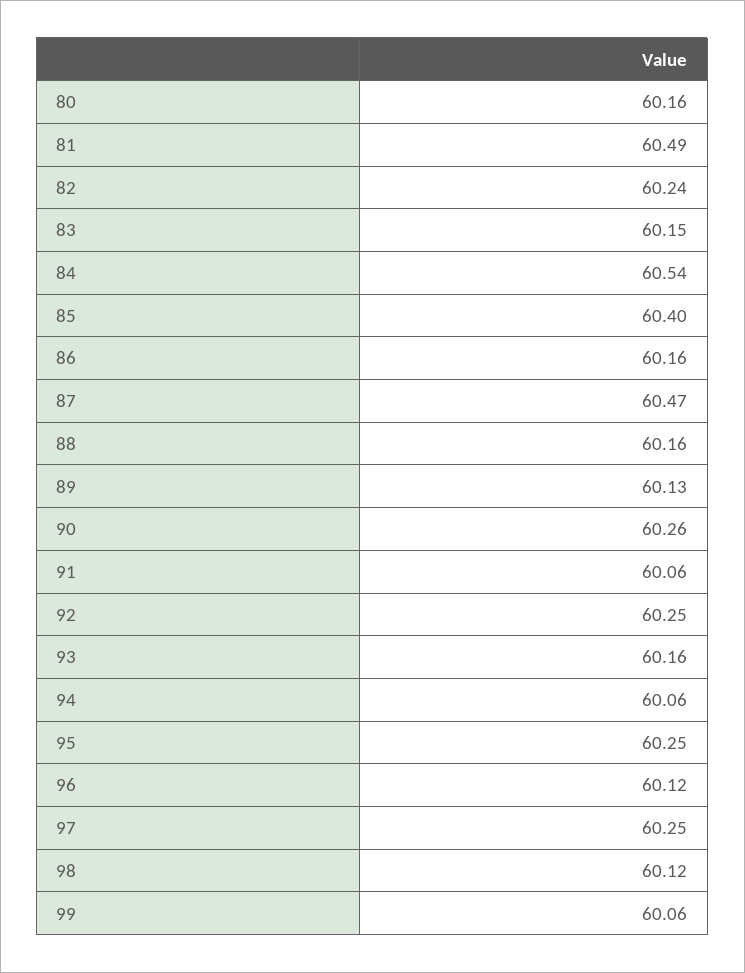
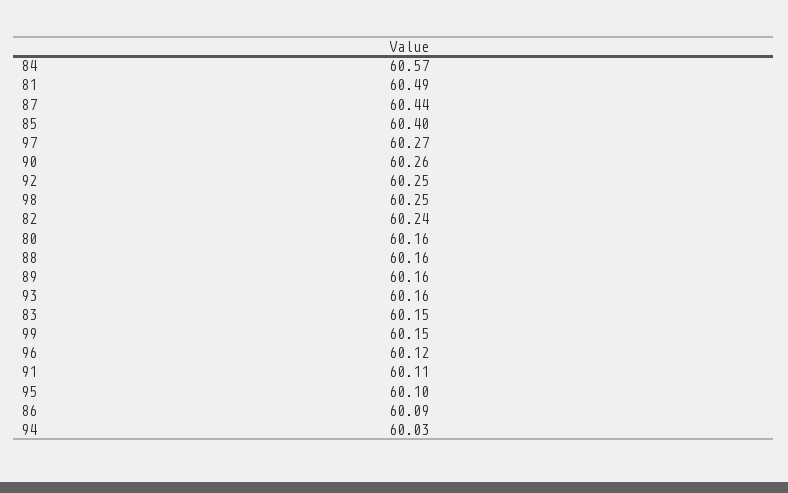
  {
    "80": 60.16,
    "81": 60.49,
    "82": 60.24,
    "83": 60.15,
-   "84": 60.54,
+   "84": 60.57,
    "85": 60.4,
-   "86": 60.16,
+   "86": 60.09,
-   "87": 60.47,
+   "87": 60.44,
    "88": 60.16,
-   "89": 60.13,
+   "89": 60.16,
    "90": 60.26,
-   "91": 60.06,
+   "91": 60.11,
    "92": 60.25,
    "93": 60.16,
-   "94": 60.06,
+   "94": 60.03,
-   "95": 60.25,
+   "95": 60.1,
    "96": 60.12,
-   "97": 60.25,
+   "97": 60.27,
-   "98": 60.12,
+   "98": 60.25,
-   "99": 60.06
+   "99": 60.15
  }

